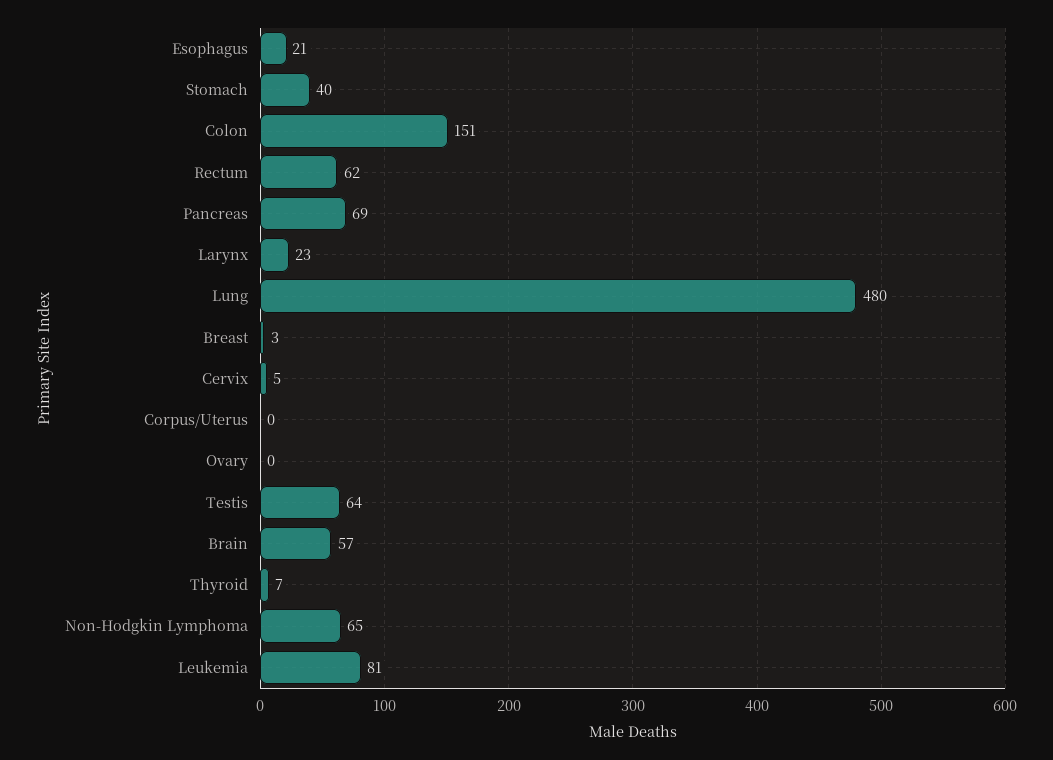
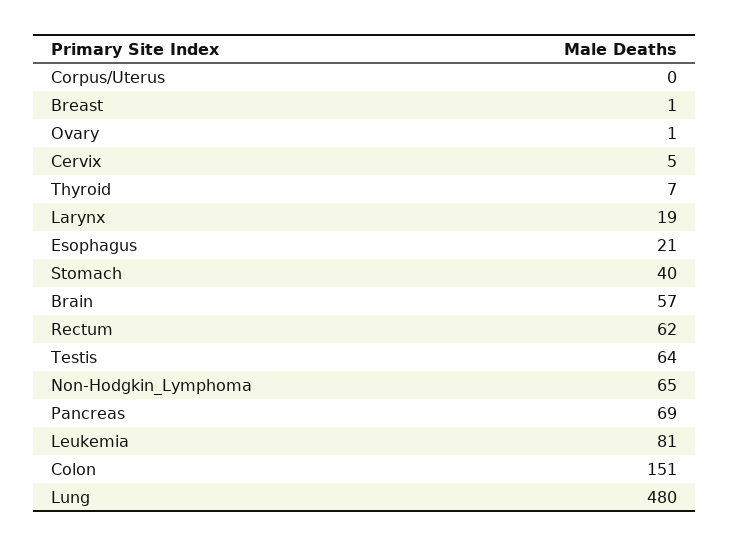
  {
    "Esophagus": 21,
    "Stomach": 40,
    "Colon": 151,
    "Rectum": 62,
    "Pancreas": 69,
-   "Larynx": 23,
+   "Larynx": 19,
    "Lung": 480,
-   "Breast": 3,
+   "Breast": 1,
    "Cervix": 5,
    "Corpus/Uterus": 0,
-   "Ovary": 0,
+   "Ovary": 1,
    "Testis": 64,
    "Brain": 57,
    "Thyroid": 7,
    "Non-Hodgkin Lymphoma": 65,
    "Leukemia": 81
  }

